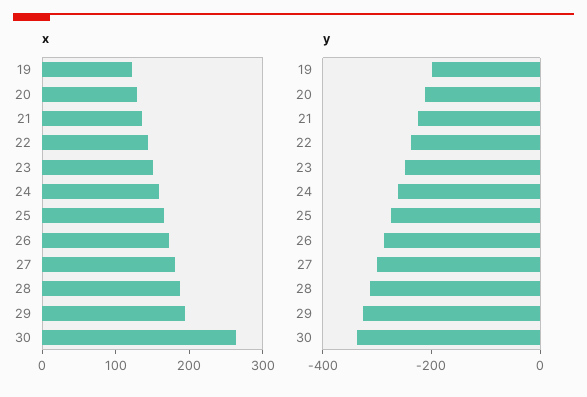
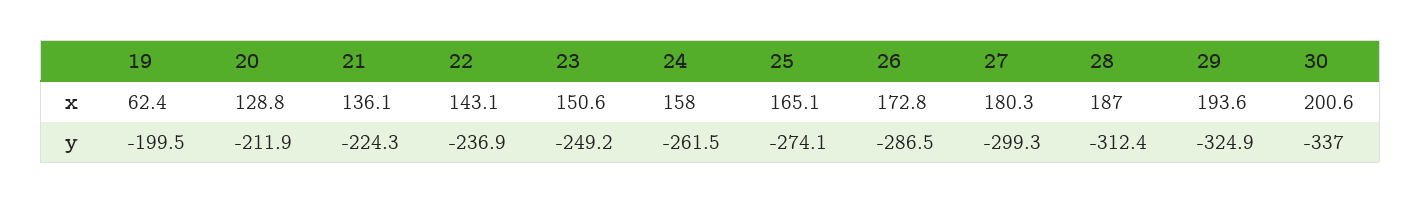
  {
    "x": {
-     "19": 120,
+     "19": 62.4,
      "20": 128.8,
      "21": 136.1,
      "22": 143.1,
      "23": 150.6,
      "24": 158,
      "25": 165.1,
      "26": 172.8,
      "27": 180.3,
      "28": 187,
      "29": 193.6,
-     "30": 260
+     "30": 200.6
    },
    "y": {
      "19": -199.5,
      "20": -211.9,
      "21": -224.3,
      "22": -236.9,
      "23": -249.2,
      "24": -261.5,
      "25": -274.1,
      "26": -286.5,
      "27": -299.3,
      "28": -312.4,
      "29": -324.9,
      "30": -337
    }
  }

